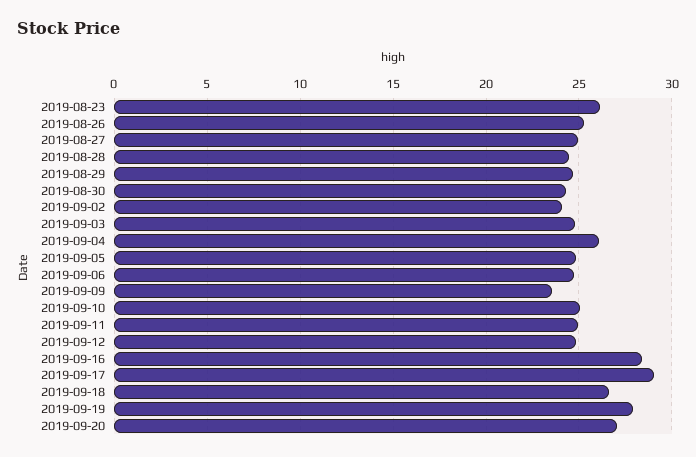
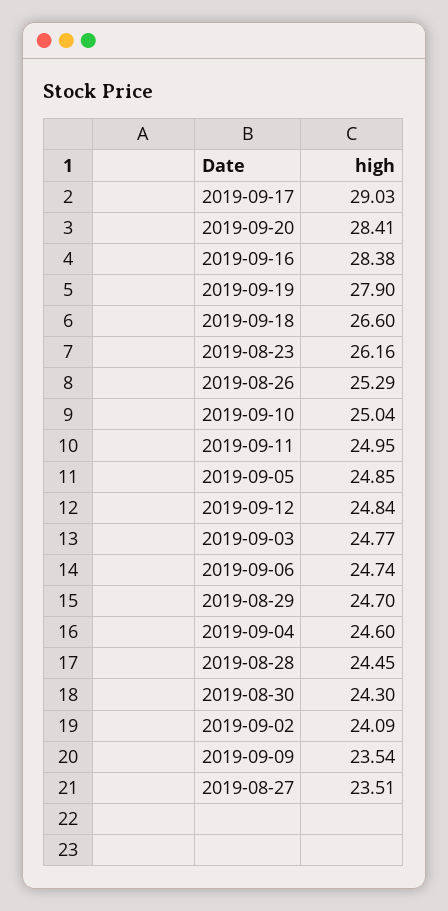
  {
    "2019-08-23": 26.16,
    "2019-08-26": 25.29,
-   "2019-08-27": 25,
+   "2019-08-27": 23.51,
    "2019-08-28": 24.45,
    "2019-08-29": 24.7,
    "2019-08-30": 24.3,
    "2019-09-02": 24.09,
    "2019-09-03": 24.77,
-   "2019-09-04": 26,
+   "2019-09-04": 24.6,
    "2019-09-05": 24.85,
    "2019-09-06": 24.74,
    "2019-09-09": 23.54,
    "2019-09-10": 25.04,
    "2019-09-11": 24.95,
    "2019-09-12": 24.84,
    "2019-09-16": 28.38,
    "2019-09-17": 29.03,
    "2019-09-18": 26.6,
    "2019-09-19": 27.9,
-   "2019-09-20": 27
+   "2019-09-20": 28.41
  }

